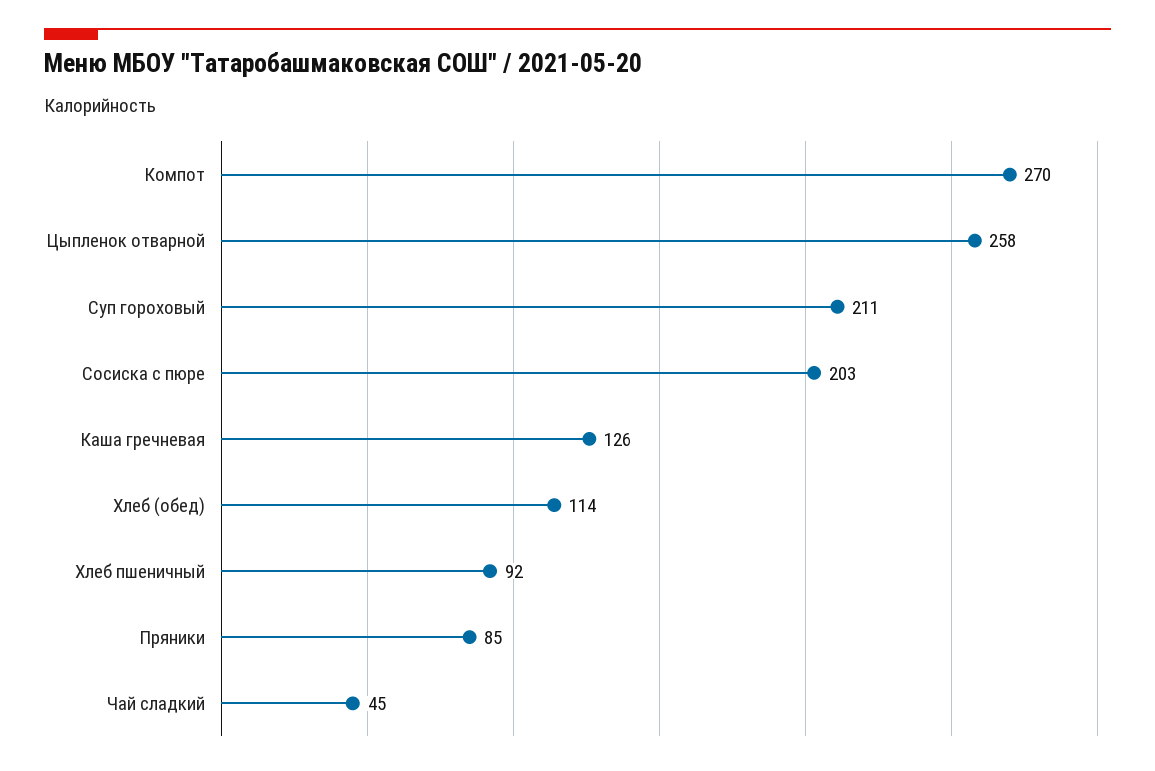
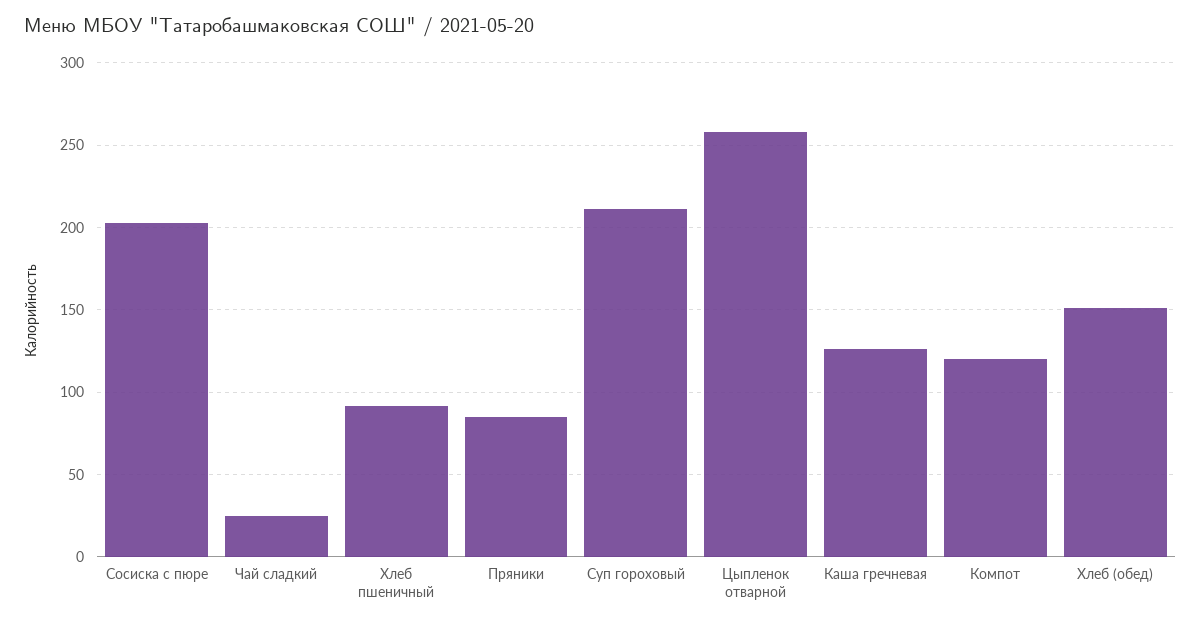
  {
-   "Компот": 270,
+   "Компот": 120,
    "Цыпленок отварной": 258,
    "Суп гороховый": 211,
    "Сосиска с пюре": 203,
    "Каша гречневая": 126,
-   "Хлеб (обед)": 114,
+   "Хлеб (обед)": 150,
    "Хлеб пшеничный": 92,
    "Пряники": 85,
-   "Чай сладкий": 45
+   "Чай сладкий": 25
  }

